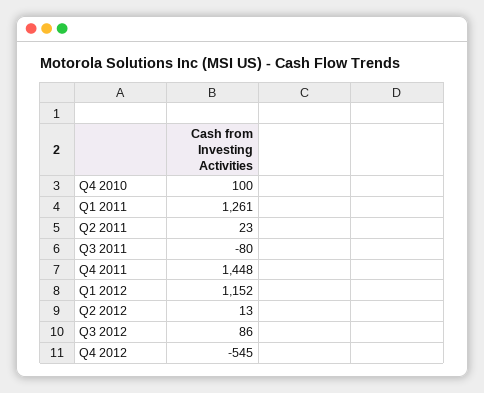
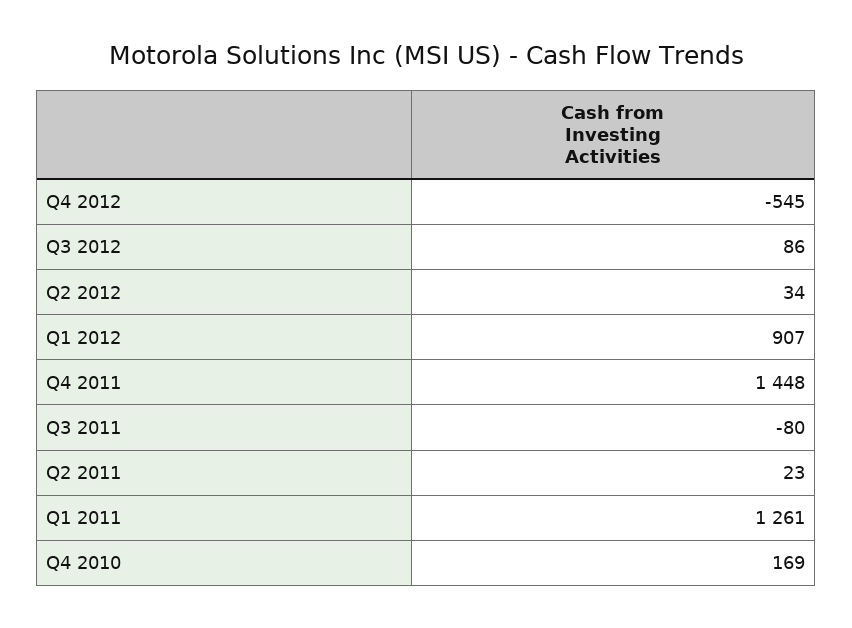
  {
-   "Q4 2010": 100,
+   "Q4 2010": 169,
    "Q1 2011": 1261,
    "Q2 2011": 23,
    "Q3 2011": -80,
    "Q4 2011": 1448,
-   "Q1 2012": 1152,
+   "Q1 2012": 907,
-   "Q2 2012": 13,
+   "Q2 2012": 34,
    "Q3 2012": 86,
    "Q4 2012": -545
  }

